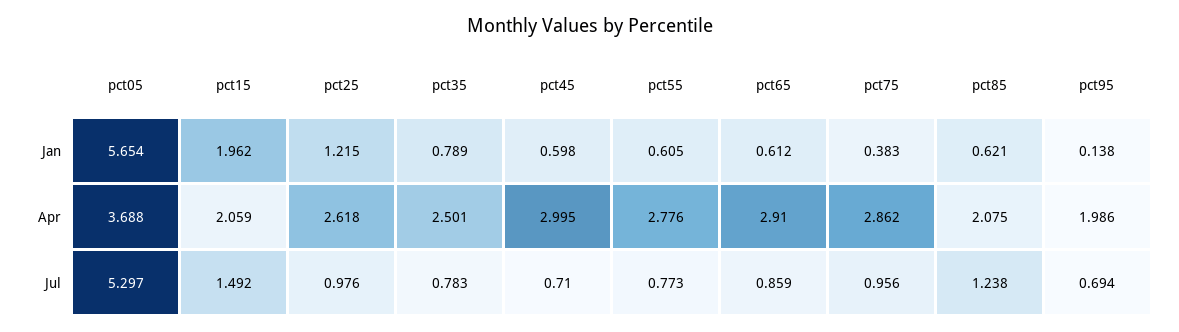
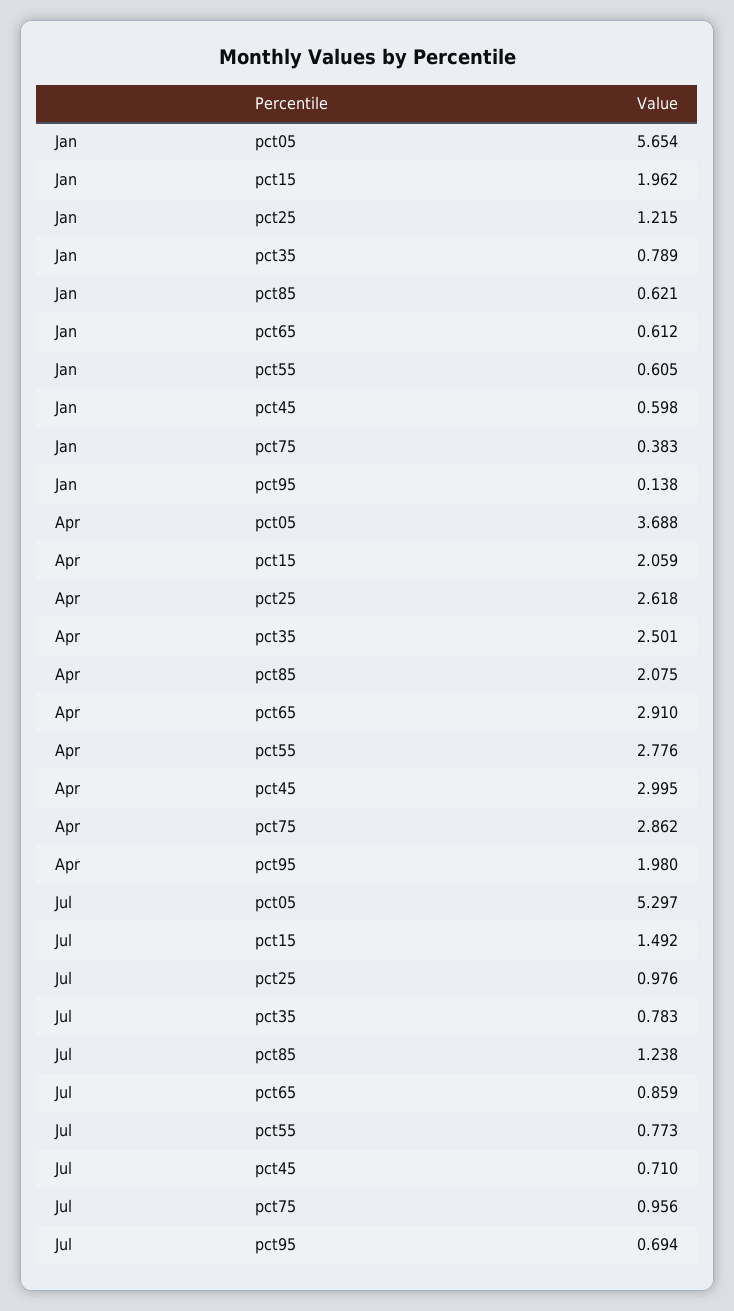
  {
    "pct05": {
      "Jan": 5.654,
      "Apr": 3.688,
      "Jul": 5.297
    },
    "pct15": {
      "Jan": 1.962,
      "Apr": 2.059,
      "Jul": 1.492
    },
    "pct25": {
      "Jan": 1.215,
      "Apr": 2.618,
      "Jul": 0.976
    },
    "pct35": {
      "Jan": 0.789,
      "Apr": 2.501,
      "Jul": 0.783
    },
    "pct45": {
      "Jan": 0.598,
      "Apr": 2.995,
      "Jul": 0.71
    },
    "pct55": {
      "Jan": 0.605,
      "Apr": 2.776,
      "Jul": 0.773
    },
    "pct65": {
      "Jan": 0.612,
      "Apr": 2.91,
      "Jul": 0.859
    },
    "pct75": {
      "Jan": 0.383,
      "Apr": 2.862,
      "Jul": 0.956
    },
    "pct85": {
      "Jan": 0.621,
      "Apr": 2.075,
      "Jul": 1.238
    },
    "pct95": {
      "Jan": 0.138,
-     "Apr": 1.986,
+     "Apr": 1.98,
      "Jul": 0.694
    }
  }

